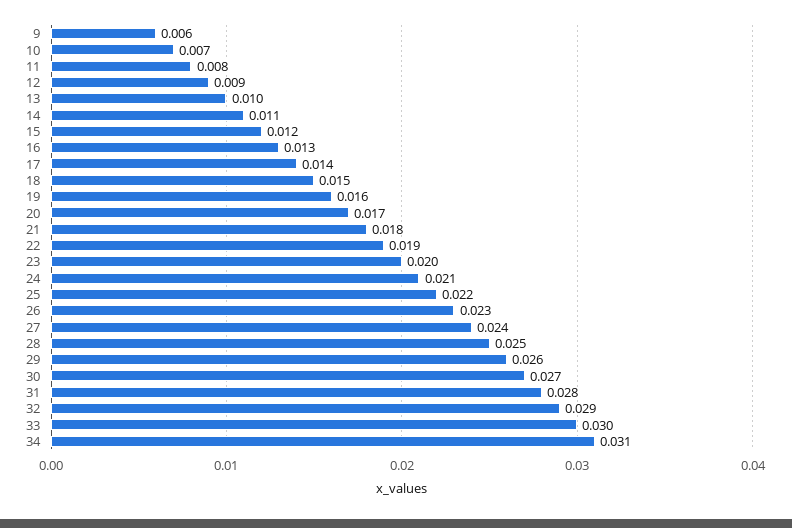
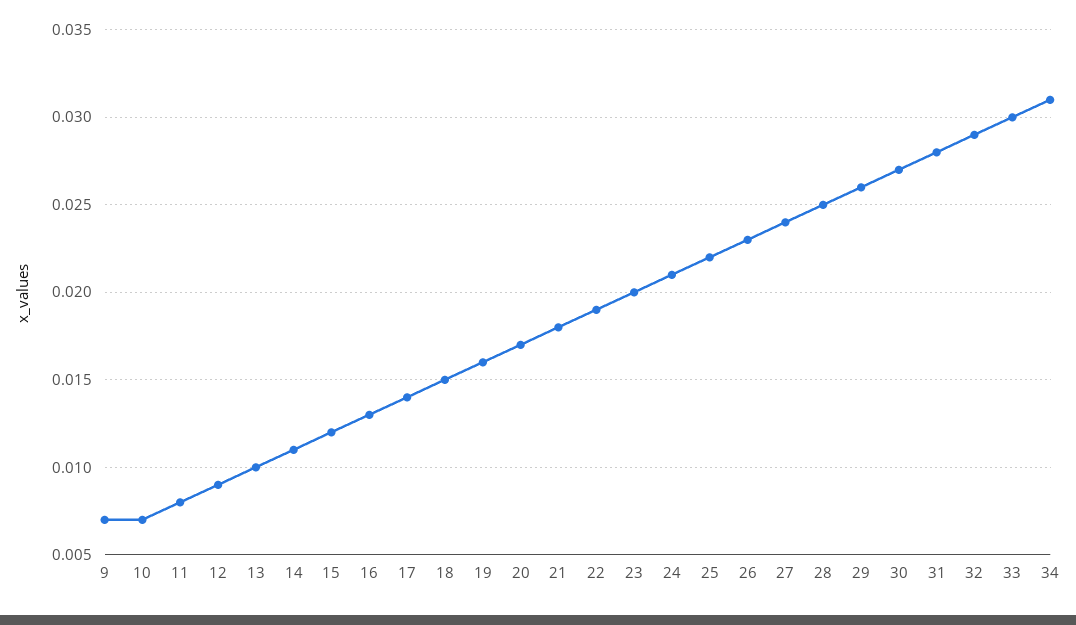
  {
-   "9": 0.006,
+   "9": 0.007,
    "10": 0.007,
    "11": 0.008,
    "12": 0.009,
    "13": 0.01,
    "14": 0.011,
    "15": 0.012,
    "16": 0.013,
    "17": 0.014,
    "18": 0.015,
    "19": 0.016,
    "20": 0.017,
    "21": 0.018,
    "22": 0.019,
    "23": 0.02,
    "24": 0.021,
    "25": 0.022,
    "26": 0.023,
    "27": 0.024,
    "28": 0.025,
    "29": 0.026,
    "30": 0.027,
    "31": 0.028,
    "32": 0.029,
    "33": 0.03,
    "34": 0.031
  }

